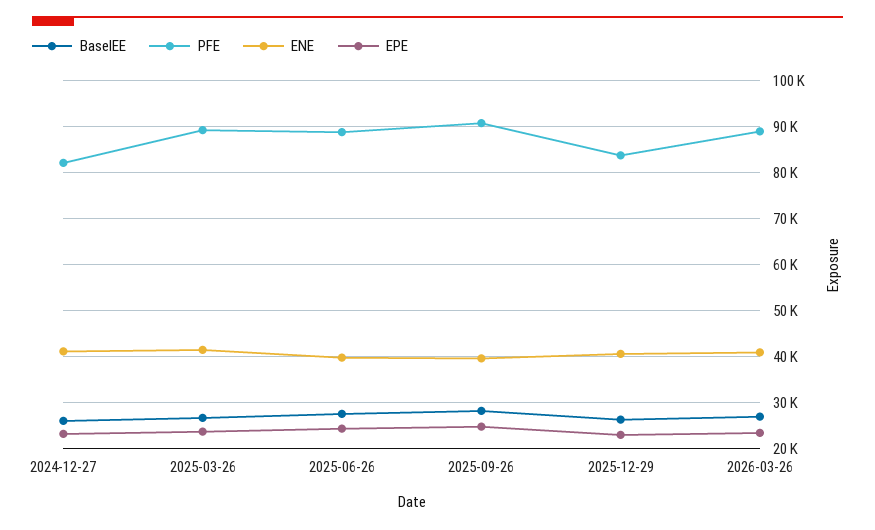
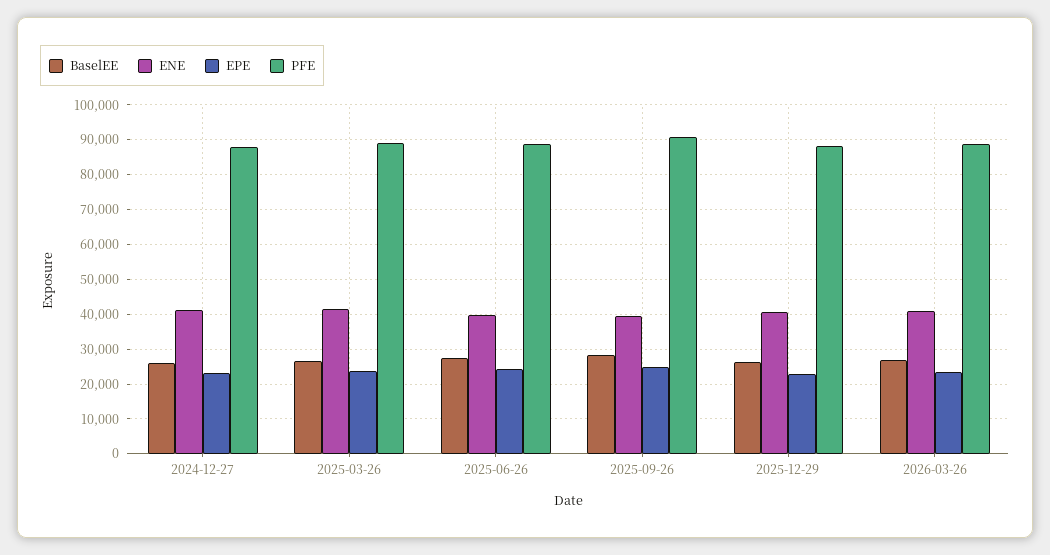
  {
    "BaselEE": {
      "2024-12-27": 26000,
      "2025-03-26": 26000,
      "2025-06-26": 28000,
      "2025-09-26": 28000,
      "2025-12-29": 26000,
      "2026-03-26": 26000
    },
    "PFE": {
-     "2024-12-27": 82000,
+     "2024-12-27": 88000,
      "2025-03-26": 90000,
      "2025-06-26": 88000,
      "2025-09-26": 90000,
-     "2025-12-29": 84000,
+     "2025-12-29": 88000,
      "2026-03-26": 88000
    },
    "ENE": {
      "2024-12-27": 42000,
      "2025-03-26": 42000,
      "2025-06-26": 40000,
      "2025-09-26": 40000,
      "2025-12-29": 40000,
      "2026-03-26": 40000
    },
    "EPE": {
      "2024-12-27": 24000,
      "2025-03-26": 24000,
      "2025-06-26": 24000,
      "2025-09-26": 24000,
      "2025-12-29": 22000,
      "2026-03-26": 24000
    }
  }

